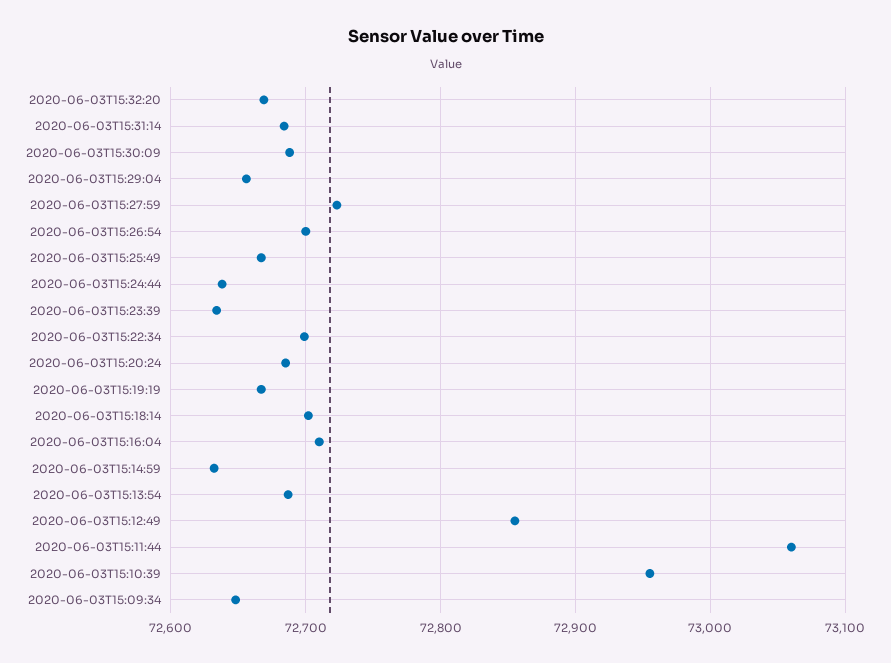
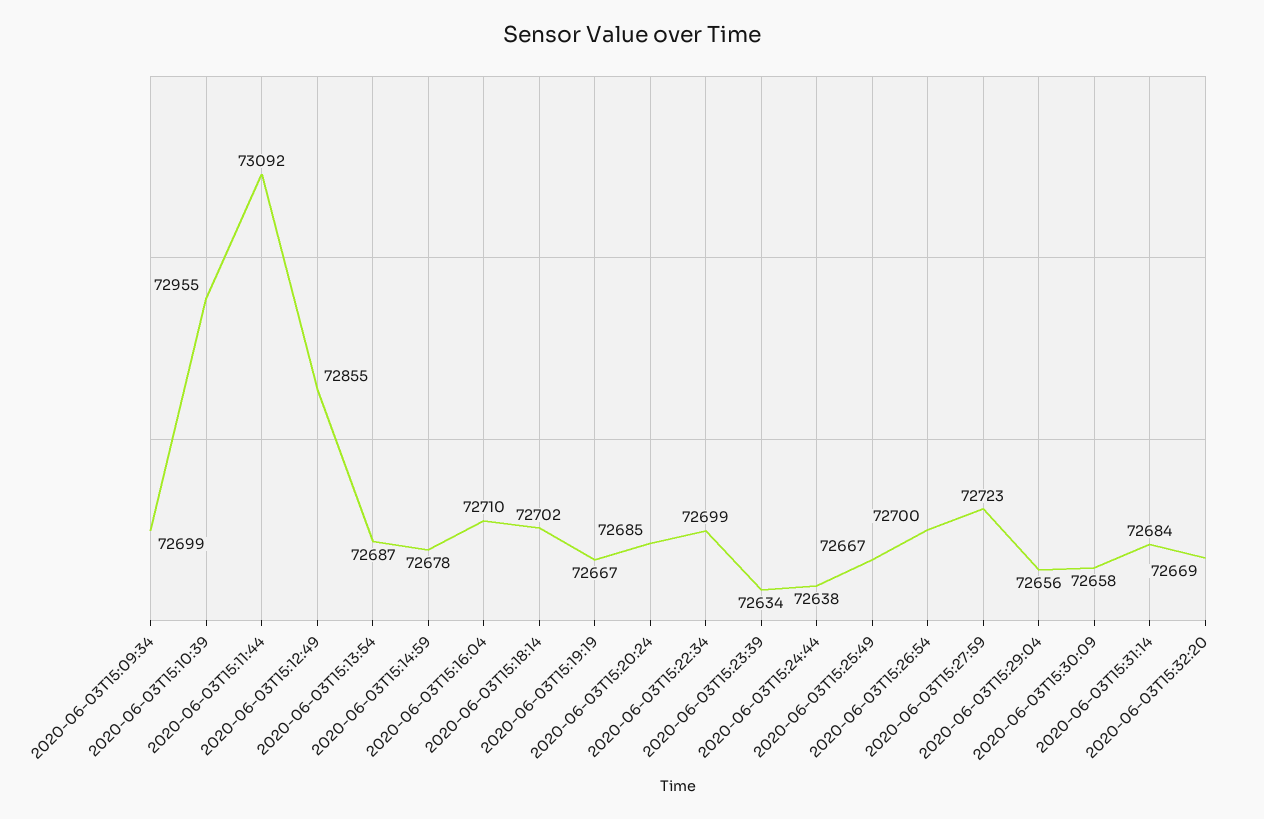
  {
    "2020-06-03T15:32:20": 72669,
    "2020-06-03T15:31:14": 72684,
-   "2020-06-03T15:30:09": 72690,
+   "2020-06-03T15:30:09": 72658,
    "2020-06-03T15:29:04": 72656,
    "2020-06-03T15:27:59": 72723,
    "2020-06-03T15:26:54": 72700,
    "2020-06-03T15:25:49": 72667,
    "2020-06-03T15:24:44": 72638,
    "2020-06-03T15:23:39": 72634,
    "2020-06-03T15:22:34": 72699,
    "2020-06-03T15:20:24": 72685,
    "2020-06-03T15:19:19": 72667,
    "2020-06-03T15:18:14": 72702,
    "2020-06-03T15:16:04": 72710,
-   "2020-06-03T15:14:59": 72630,
+   "2020-06-03T15:14:59": 72678,
    "2020-06-03T15:13:54": 72687,
    "2020-06-03T15:12:49": 72855,
-   "2020-06-03T15:11:44": 73060,
+   "2020-06-03T15:11:44": 73092,
    "2020-06-03T15:10:39": 72955,
-   "2020-06-03T15:09:34": 72650
+   "2020-06-03T15:09:34": 72699
  }

